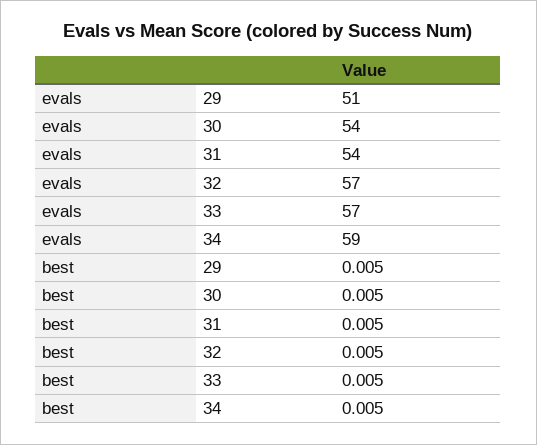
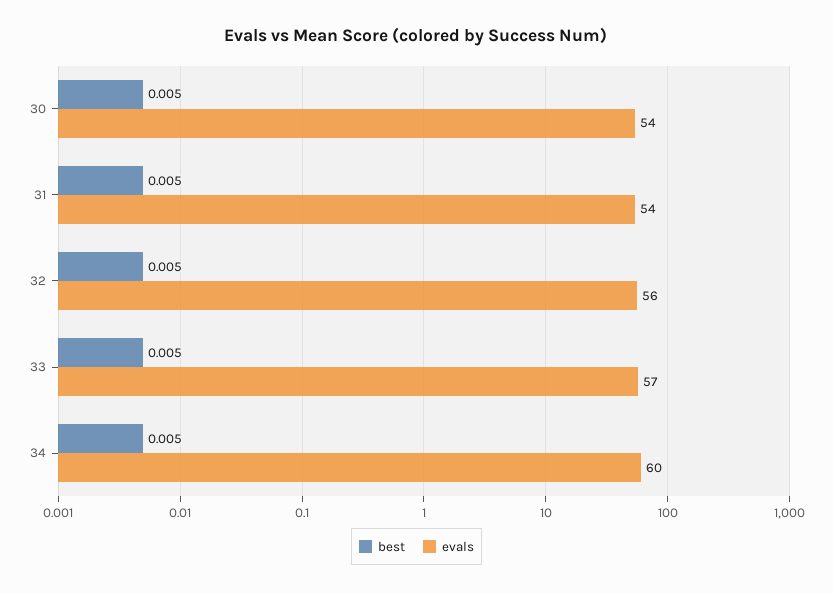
  {
    "evals": {
-     "29": 51,
      "30": 54,
      "31": 54,
-     "32": 57,
+     "32": 56,
      "33": 57,
-     "34": 59
+     "34": 60
    },
    "best": {
-     "29": 0.005,
      "30": 0.005,
      "31": 0.005,
      "32": 0.005,
      "33": 0.005,
      "34": 0.005
    }
  }

